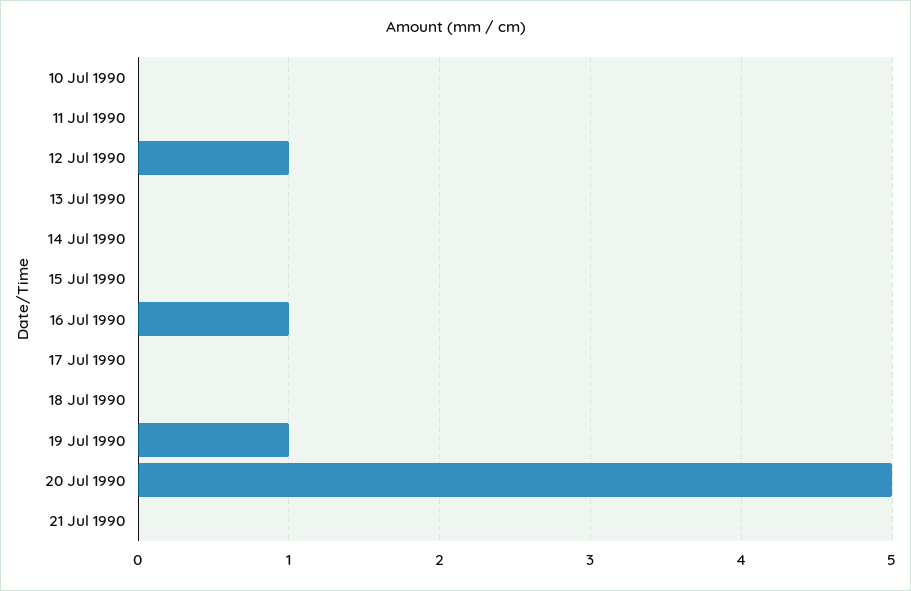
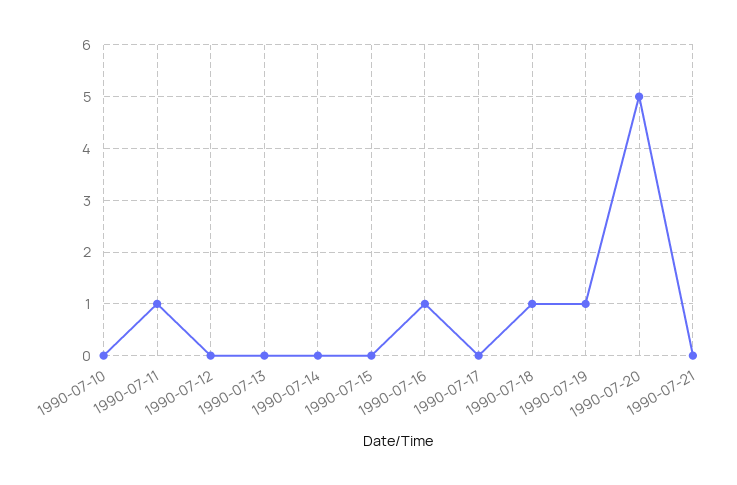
  {
    "10 Jul 1990": 0,
-   "11 Jul 1990": 0,
+   "11 Jul 1990": 1,
-   "12 Jul 1990": 1,
+   "12 Jul 1990": 0,
    "13 Jul 1990": 0,
    "14 Jul 1990": 0,
    "15 Jul 1990": 0,
    "16 Jul 1990": 1,
    "17 Jul 1990": 0,
-   "18 Jul 1990": 0,
+   "18 Jul 1990": 1,
    "19 Jul 1990": 1,
    "20 Jul 1990": 5,
    "21 Jul 1990": 0
  }

